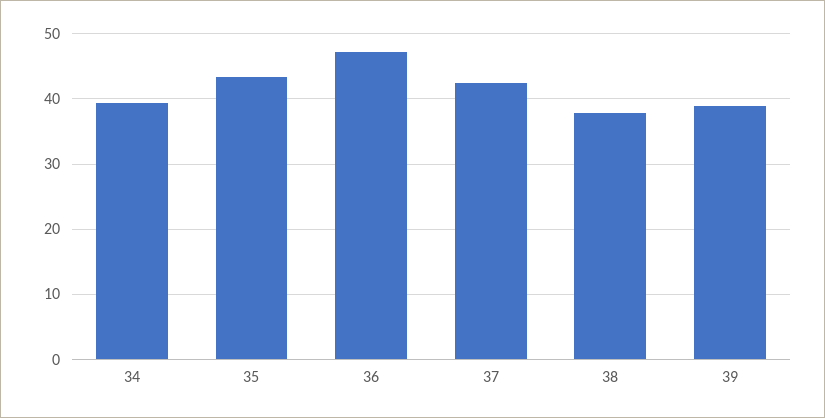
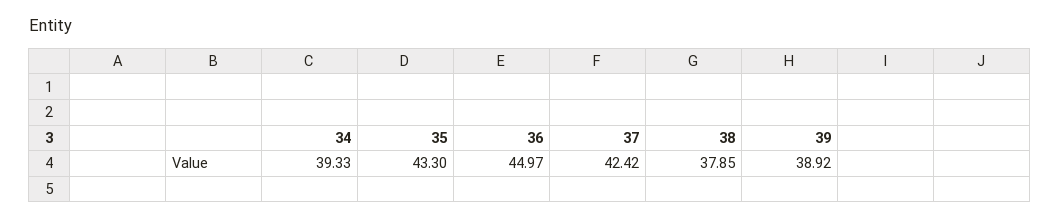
  {
    "34": 39.33,
    "35": 43.3,
-   "36": 47,
+   "36": 44.97,
    "37": 42.42,
    "38": 37.85,
    "39": 38.92
  }

